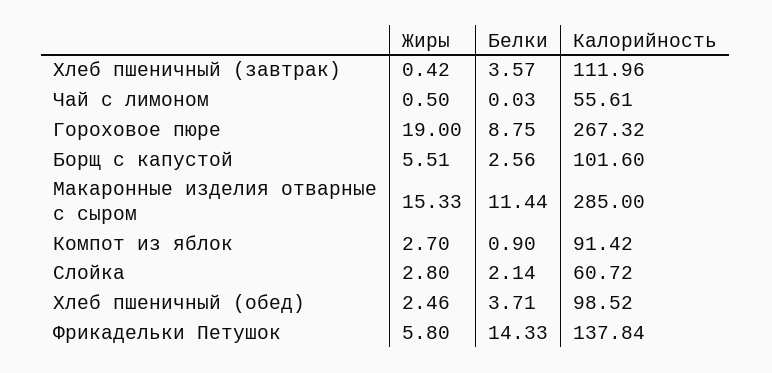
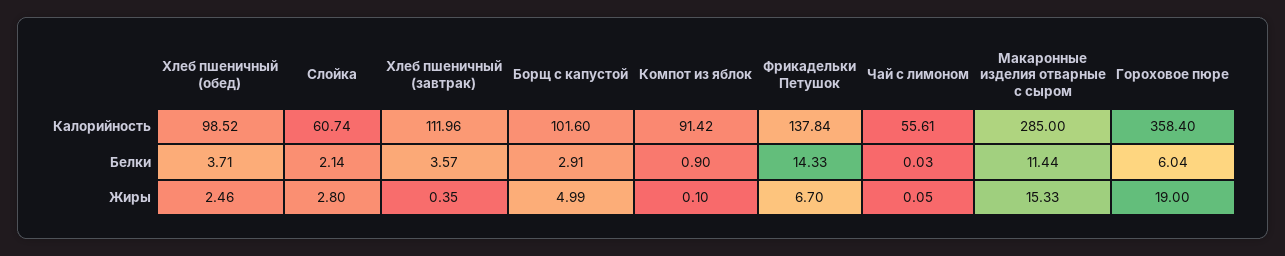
  {
    "Жиры": {
-     "Хлеб пшеничный (завтрак)": 0.42,
+     "Хлеб пшеничный (завтрак)": 0.35,
-     "Чай с лимоном": 0.5,
+     "Чай с лимоном": 0.05,
      "Гороховое пюре": 19,
-     "Борщ с капустой": 5.51,
+     "Борщ с капустой": 4.99,
      "Макаронные изделия отварные с сыром": 15.33,
-     "Компот из яблок": 2.7,
+     "Компот из яблок": 0.1,
      "Слойка": 2.8,
      "Хлеб пшеничный (обед)": 2.46,
-     "Фрикадельки Петушок": 5.8
+     "Фрикадельки Петушок": 6.7
    },
    "Белки": {
      "Хлеб пшеничный (завтрак)": 3.57,
      "Чай с лимоном": 0.03,
-     "Гороховое пюре": 8.75,
+     "Гороховое пюре": 6.04,
-     "Борщ с капустой": 2.56,
+     "Борщ с капустой": 2.91,
      "Макаронные изделия отварные с сыром": 11.44,
      "Компот из яблок": 0.9,
      "Слойка": 2.14,
      "Хлеб пшеничный (обед)": 3.71,
      "Фрикадельки Петушок": 14.33
    },
    "Калорийность": {
      "Хлеб пшеничный (завтрак)": 111.96,
      "Чай с лимоном": 55.61,
-     "Гороховое пюре": 267.32,
+     "Гороховое пюре": 358.4,
      "Борщ с капустой": 101.6,
      "Макаронные изделия отварные с сыром": 285,
      "Компот из яблок": 91.42,
-     "Слойка": 60.72,
+     "Слойка": 60.74,
      "Хлеб пшеничный (обед)": 98.52,
      "Фрикадельки Петушок": 137.84
    }
  }

